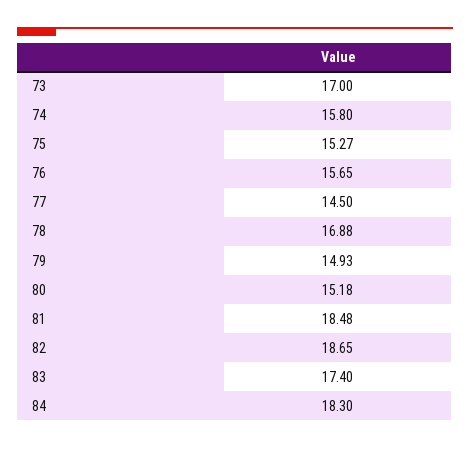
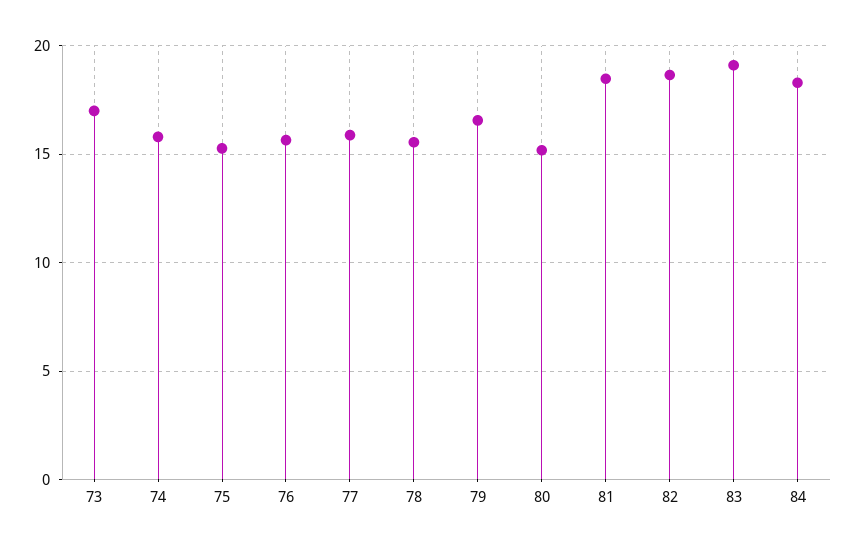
  {
    "73": 17,
    "74": 15.8,
    "75": 15.27,
    "76": 15.65,
-   "77": 14.5,
+   "77": 16,
-   "78": 16.88,
+   "78": 15.5,
-   "79": 14.93,
+   "79": 16.5,
    "80": 15.18,
    "81": 18.48,
    "82": 18.65,
-   "83": 17.4,
+   "83": 19,
    "84": 18.3
  }

